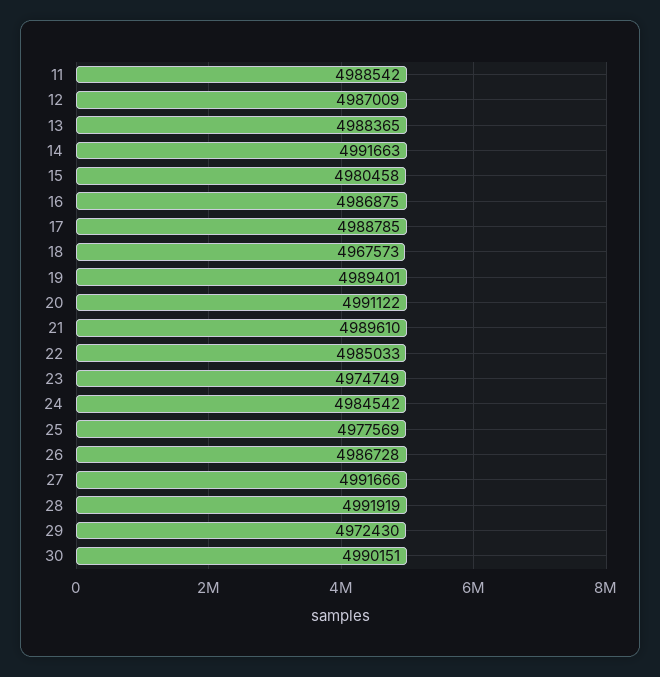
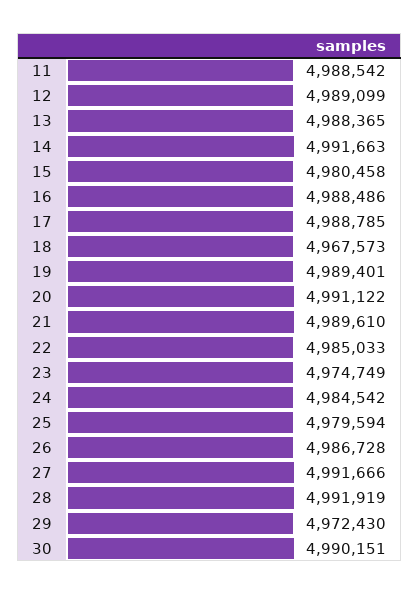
  {
    "11": 4988542,
-   "12": 4987009,
+   "12": 4989099,
    "13": 4988365,
    "14": 4991663,
    "15": 4980458,
-   "16": 4986875,
+   "16": 4988486,
    "17": 4988785,
    "18": 4967573,
    "19": 4989401,
    "20": 4991122,
    "21": 4989610,
    "22": 4985033,
    "23": 4974749,
    "24": 4984542,
-   "25": 4977569,
+   "25": 4979594,
    "26": 4986728,
    "27": 4991666,
    "28": 4991919,
    "29": 4972430,
    "30": 4990151
  }

